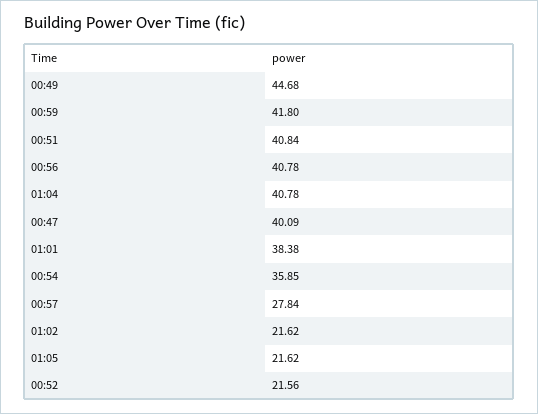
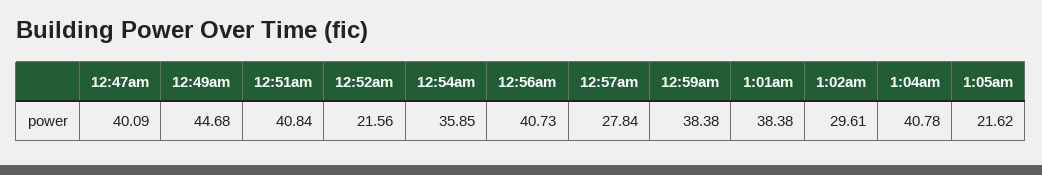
  {
    "00:49": 44.68,
-   "00:59": 41.8,
+   "00:59": 38.38,
    "00:51": 40.84,
-   "00:56": 40.78,
+   "00:56": 40.73,
    "01:04": 40.78,
    "00:47": 40.09,
    "01:01": 38.38,
    "00:54": 35.85,
    "00:57": 27.84,
-   "01:02": 21.62,
+   "01:02": 29.61,
    "01:05": 21.62,
    "00:52": 21.56
  }

